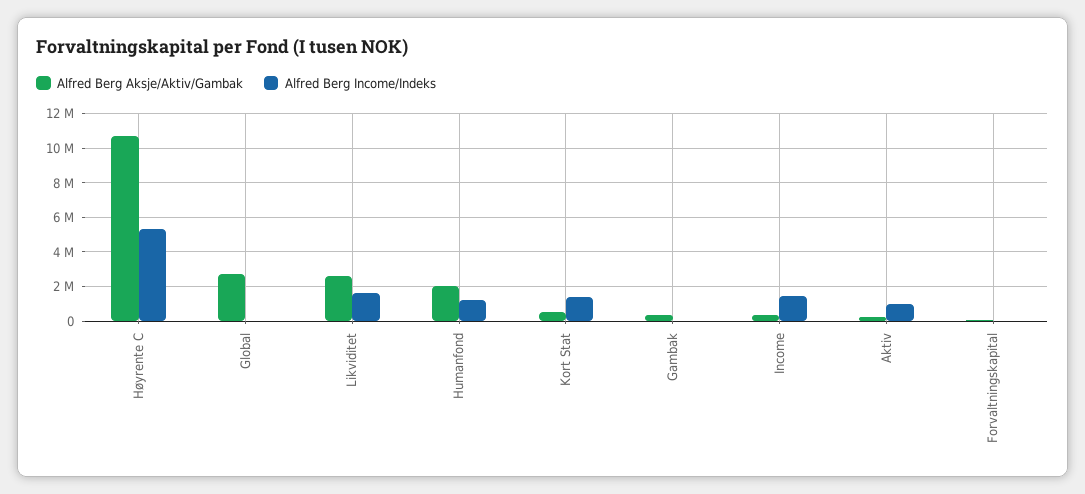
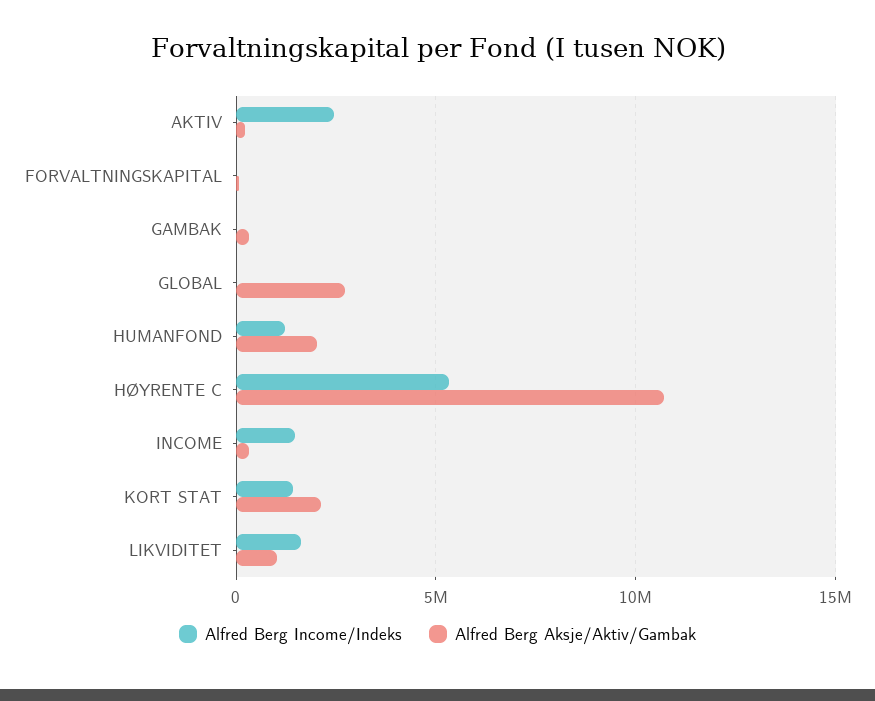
  {
    "Alfred Berg Aksje/Aktiv/Gambak": {
      "Høyrente C": 10500000,
      "Global": 2500000,
-     "Likviditet": 2500000,
+     "Likviditet": 1000000,
      "Humanfond": 2000000,
-     "Kort Stat": 500000,
+     "Kort Stat": 2000000,
      "Gambak": 500000,
      "Income": 500000,
      "Aktiv": 0,
      "Forvaltningskapital": 0
    },
    "Alfred Berg Income/Indeks": {
      "Høyrente C": 5500000,
      "Global": 0,
      "Likviditet": 1500000,
      "Humanfond": 1000000,
      "Kort Stat": 1500000,
      "Gambak": 0,
      "Income": 1500000,
-     "Aktiv": 1000000,
+     "Aktiv": 2500000,
      "Forvaltningskapital": 0
    }
  }

